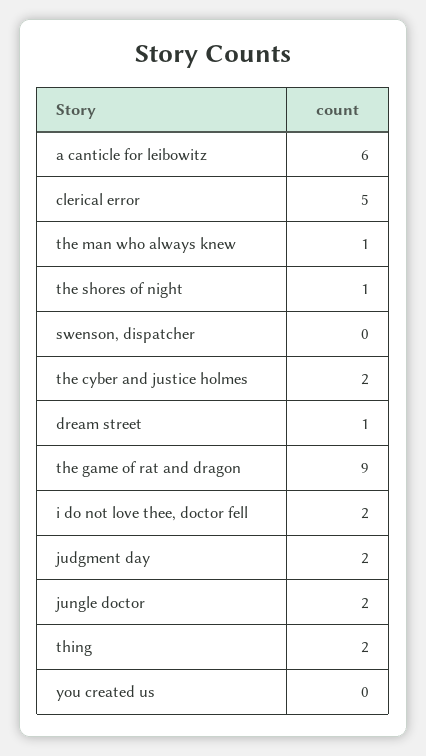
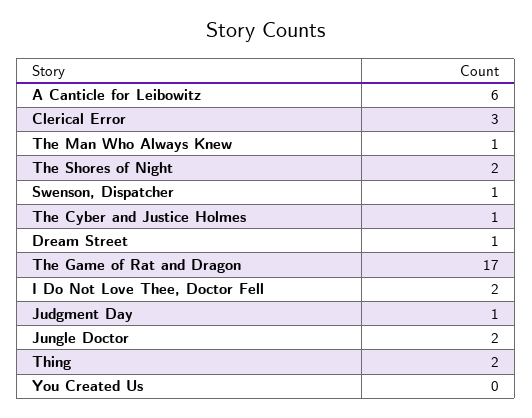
  {
    "a canticle for leibowitz": 6,
-   "clerical error": 5,
+   "clerical error": 3,
    "the man who always knew": 1,
-   "the shores of night": 1,
+   "the shores of night": 2,
-   "swenson, dispatcher": 0,
+   "swenson, dispatcher": 1,
-   "the cyber and justice holmes": 2,
+   "the cyber and justice holmes": 1,
    "dream street": 1,
-   "the game of rat and dragon": 9,
+   "the game of rat and dragon": 17,
    "i do not love thee, doctor fell": 2,
-   "judgment day": 2,
+   "judgment day": 1,
    "jungle doctor": 2,
    "thing": 2,
    "you created us": 0
  }

